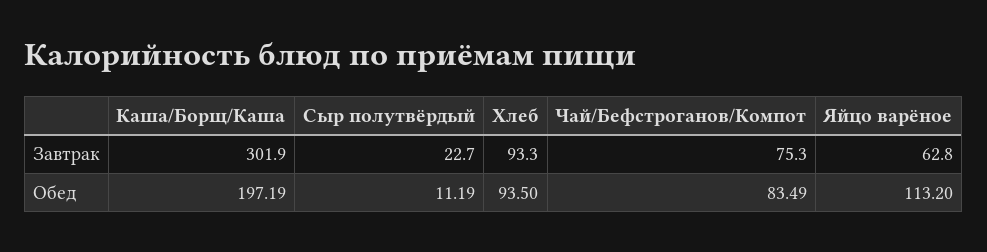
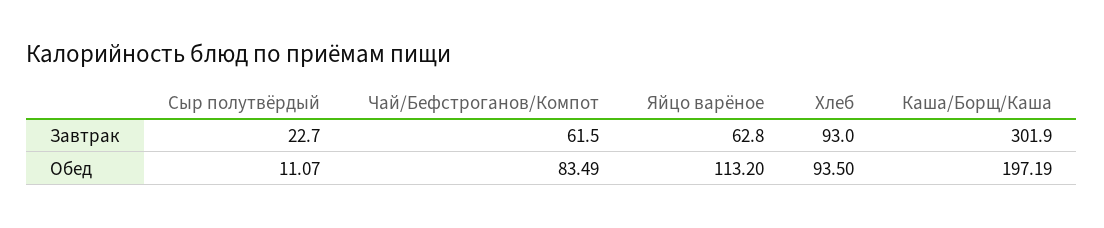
  {
    "Каша/Борщ/Каша": {
      "Завтрак": 301.9,
      "Обед": 197.19
    },
    "Сыр полутвёрдый": {
      "Завтрак": 22.7,
-     "Обед": 11.19
+     "Обед": 11.07
    },
    "Хлеб": {
-     "Завтрак": 93.3,
+     "Завтрак": 93,
      "Обед": 93.5
    },
    "Чай/Бефстроганов/Компот": {
-     "Завтрак": 75.3,
+     "Завтрак": 61.5,
      "Обед": 83.49
    },
    "Яйцо варёное": {
      "Завтрак": 62.8,
      "Обед": 113.2
    }
  }

